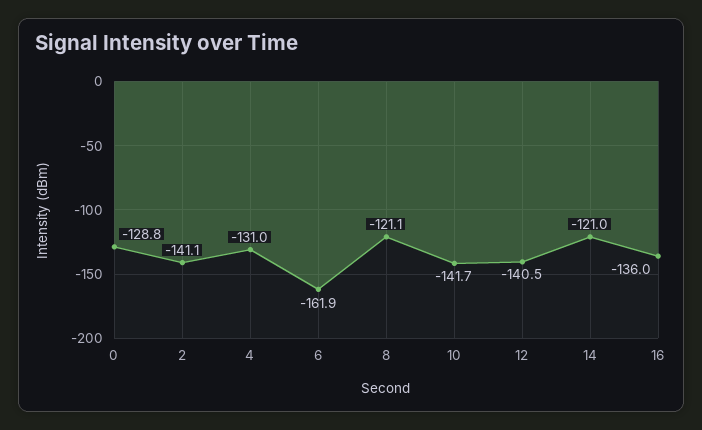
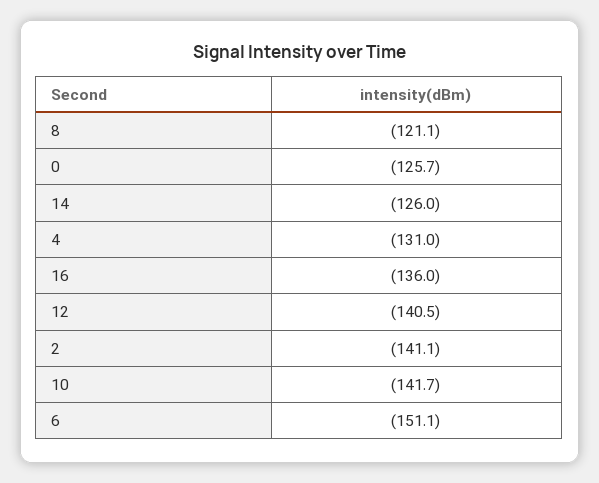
  {
-   "0": -128.8,
+   "0": -125.7,
    "2": -141.1,
    "4": -131,
-   "6": -161.9,
+   "6": -151.1,
    "8": -121.1,
    "10": -141.7,
    "12": -140.5,
-   "14": -121,
+   "14": -126,
    "16": -136
  }

